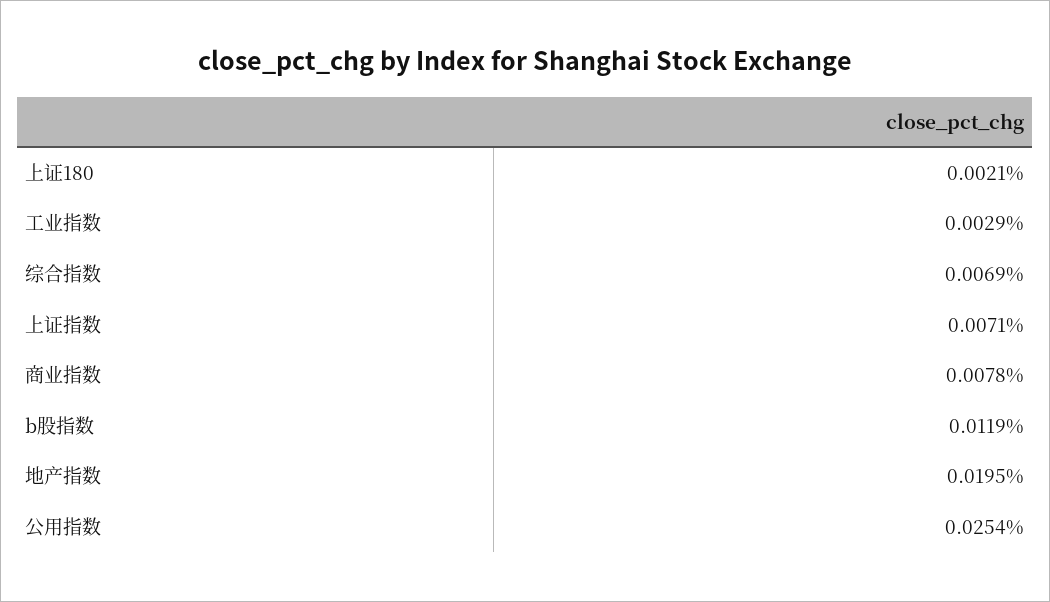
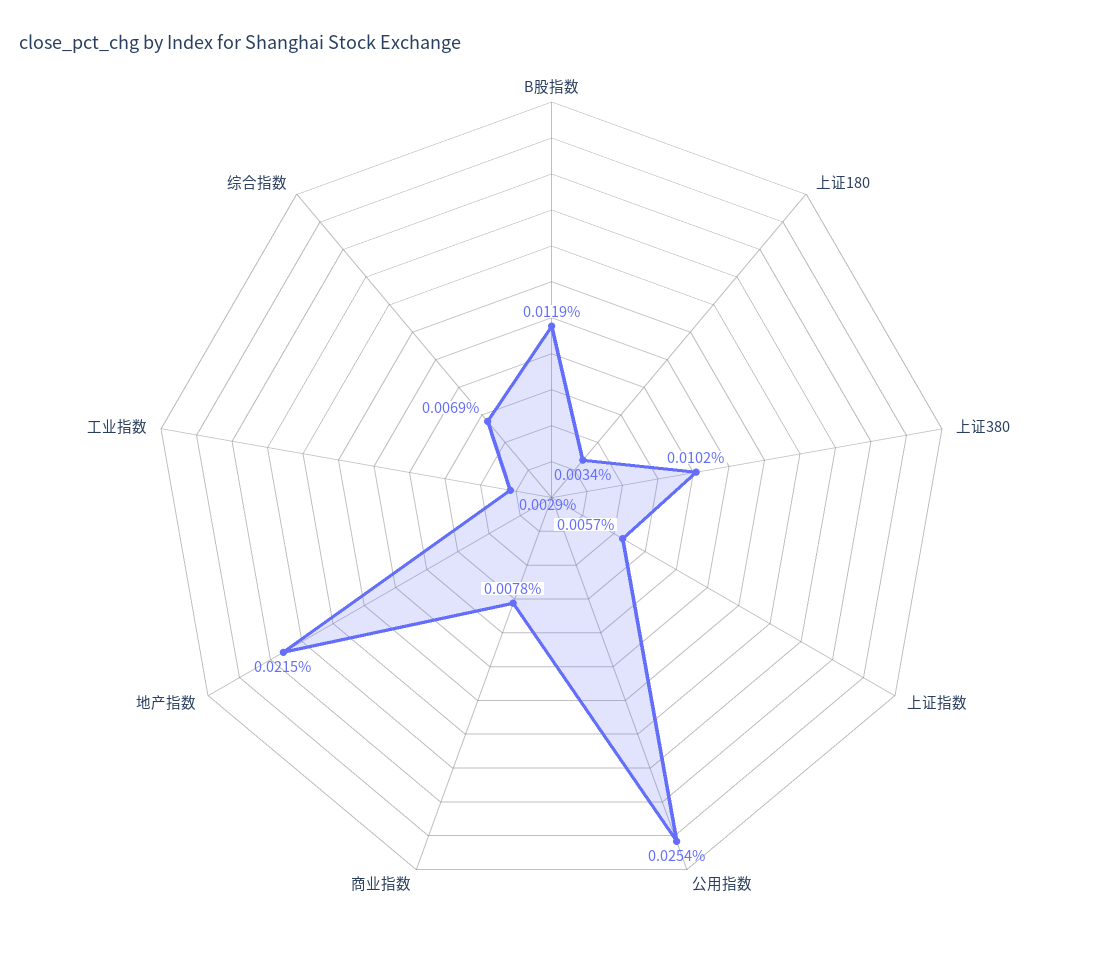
  {
-   "上证180": 0.0021,
+   "上证180": 0.0034,
    "工业指数": 0.0029,
    "综合指数": 0.0069,
-   "上证指数": 0.0071,
+   "上证指数": 0.0057,
    "商业指数": 0.0078,
    "b股指数": 0.0119,
-   "地产指数": 0.0195,
+   "地产指数": 0.0215,
-   "公用指数": 0.0254
+   "公用指数": 0.0254,
+   "上证380": 0.0102
  }

